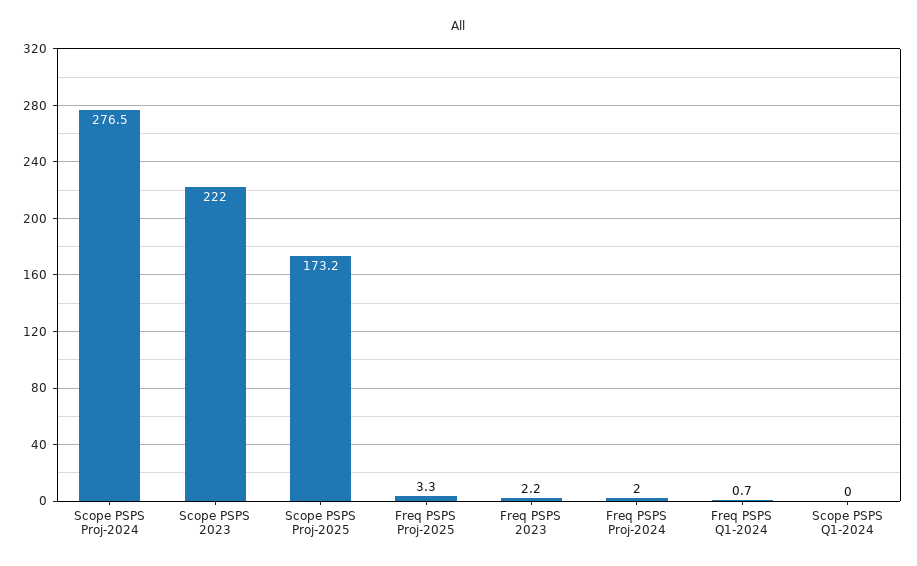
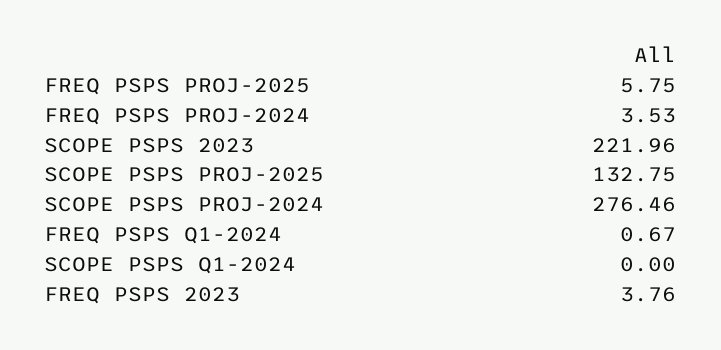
  {
    "Scope PSPS Proj-2024": 276.46,
    "Scope PSPS 2023": 221.96,
-   "Scope PSPS Proj-2025": 173.2,
+   "Scope PSPS Proj-2025": 132.75,
-   "Freq PSPS Proj-2025": 3.3,
+   "Freq PSPS Proj-2025": 5.75,
-   "Freq PSPS 2023": 2.2,
+   "Freq PSPS 2023": 3.76,
-   "Freq PSPS Proj-2024": 2,
+   "Freq PSPS Proj-2024": 3.53,
    "Freq PSPS Q1-2024": 0.67,
    "Scope PSPS Q1-2024": 0
  }

